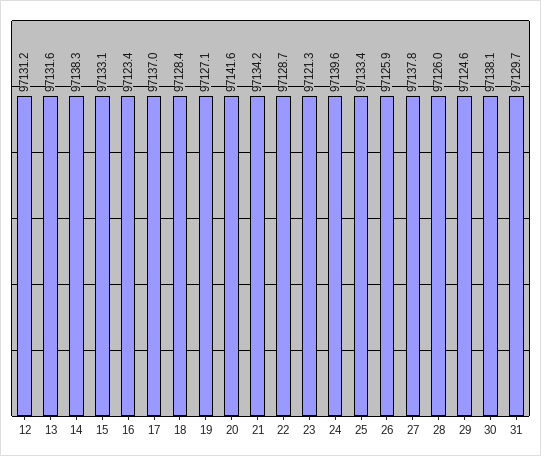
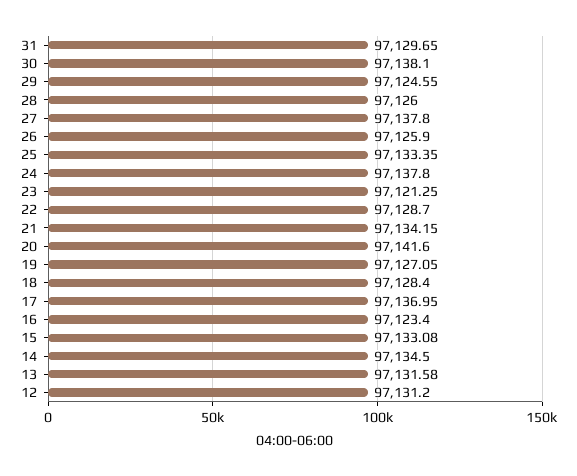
  {
    "12": 97131.2,
    "13": 97131.58,
-   "14": 97138.3,
+   "14": 97134.5,
    "15": 97133.08,
    "16": 97123.4,
    "17": 97136.95,
    "18": 97128.4,
    "19": 97127.05,
    "20": 97141.6,
    "21": 97134.15,
    "22": 97128.7,
    "23": 97121.25,
-   "24": 97139.6,
+   "24": 97137.8,
    "25": 97133.35,
    "26": 97125.9,
    "27": 97137.8,
    "28": 97126,
    "29": 97124.55,
    "30": 97138.1,
    "31": 97129.65
  }

